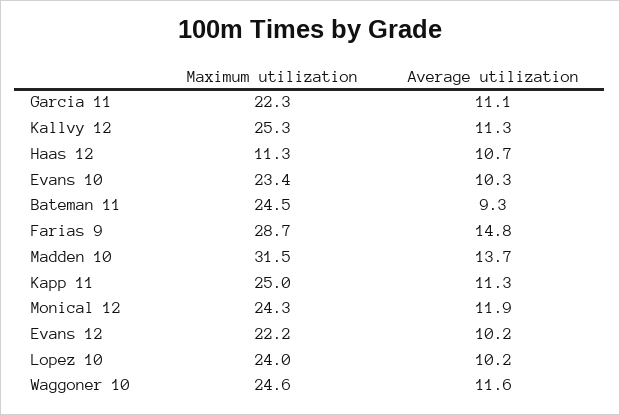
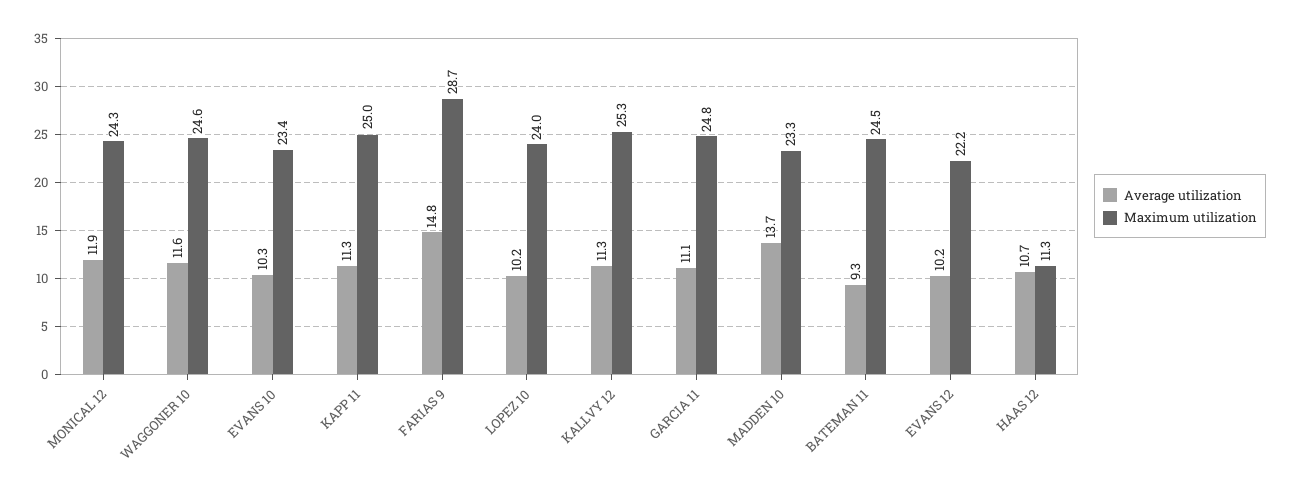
  {
    "Maximum utilization": {
-     "Garcia 11": 22.3,
+     "Garcia 11": 24.8,
      "Kallvy 12": 25.3,
      "Haas 12": 11.3,
      "Evans 10": 23.4,
      "Bateman 11": 24.5,
      "Farias 9": 28.7,
-     "Madden 10": 31.5,
+     "Madden 10": 23.3,
      "Kapp 11": 25,
      "Monical 12": 24.3,
      "Evans 12": 22.2,
      "Lopez 10": 24,
      "Waggoner 10": 24.6
    },
    "Average utilization": {
      "Garcia 11": 11.1,
      "Kallvy 12": 11.3,
      "Haas 12": 10.7,
      "Evans 10": 10.3,
      "Bateman 11": 9.3,
      "Farias 9": 14.8,
      "Madden 10": 13.7,
      "Kapp 11": 11.3,
      "Monical 12": 11.9,
      "Evans 12": 10.2,
      "Lopez 10": 10.2,
      "Waggoner 10": 11.6
    }
  }

